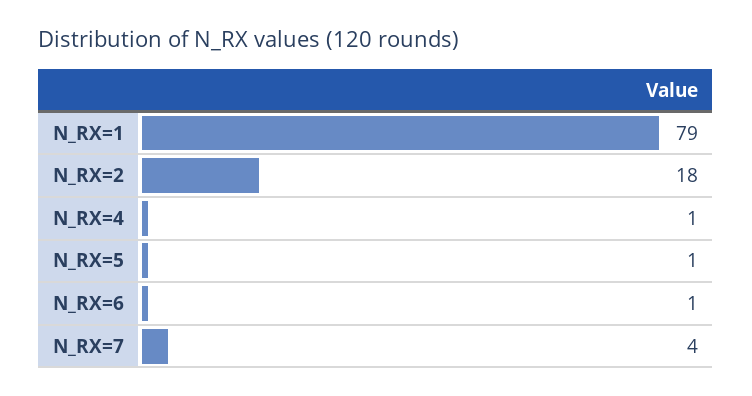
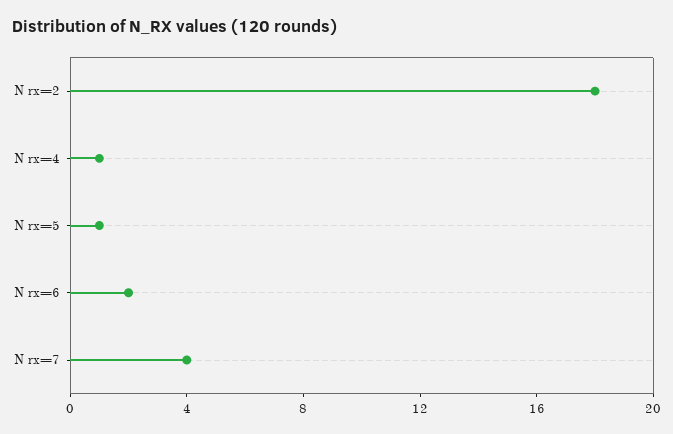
  {
-   "N_RX=1": 79,
    "N_RX=2": 18,
    "N_RX=4": 1,
    "N_RX=5": 1,
-   "N_RX=6": 1,
+   "N_RX=6": 2,
    "N_RX=7": 4
  }

